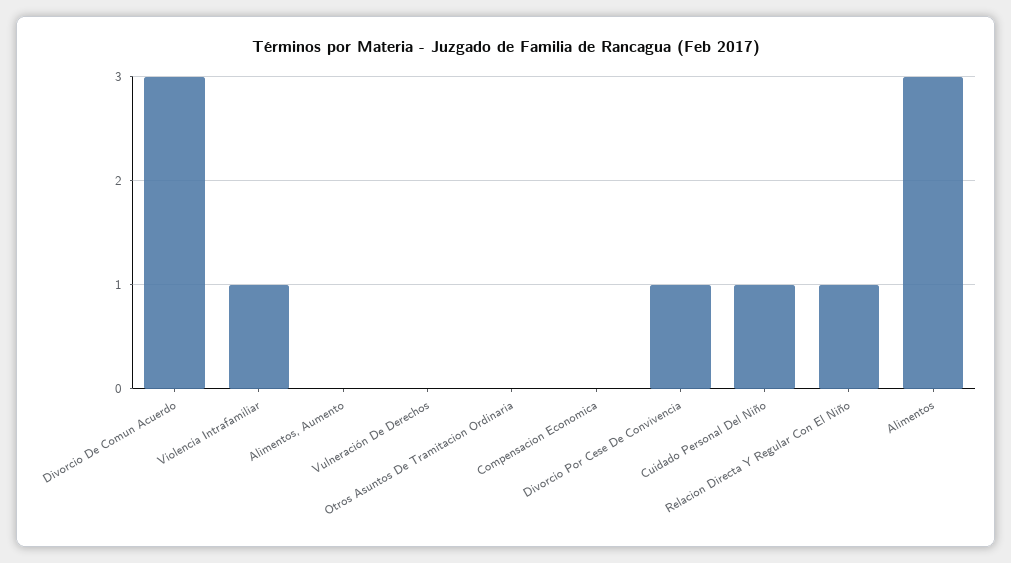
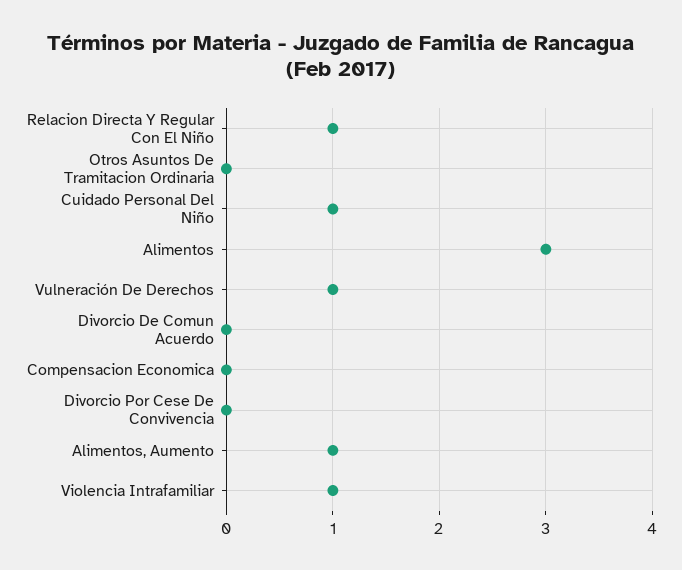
  {
-   "Divorcio De Comun Acuerdo": 3,
+   "Divorcio De Comun Acuerdo": 0,
    "Violencia Intrafamiliar": 1,
-   "Alimentos, Aumento": 0,
+   "Alimentos, Aumento": 1,
-   "Vulneración De Derechos": 0,
+   "Vulneración De Derechos": 1,
    "Otros Asuntos De Tramitacion Ordinaria": 0,
    "Compensacion Economica": 0,
-   "Divorcio Por Cese De Convivencia": 1,
+   "Divorcio Por Cese De Convivencia": 0,
    "Cuidado Personal Del Niño": 1,
    "Relacion Directa Y Regular Con El Niño": 1,
    "Alimentos": 3
  }

